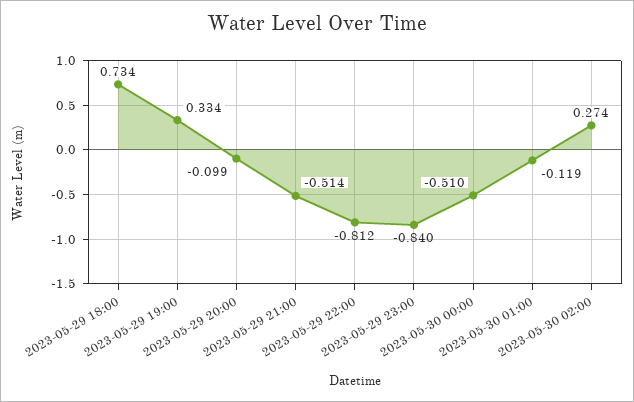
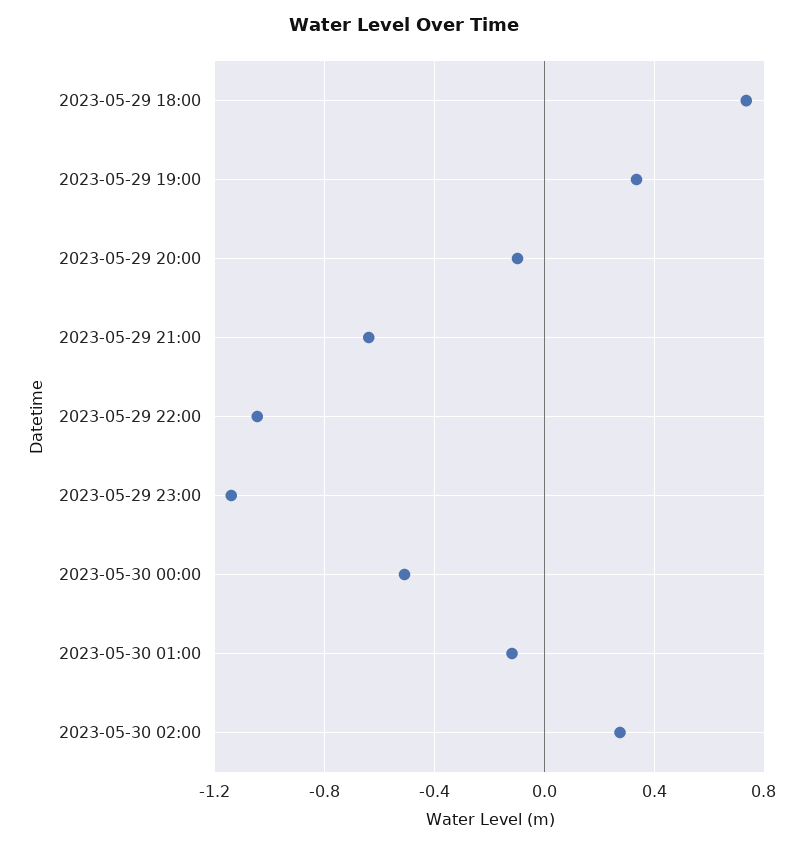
  {
    "2023-05-29 18:00": 0.734,
    "2023-05-29 19:00": 0.334,
    "2023-05-29 20:00": -0.099,
-   "2023-05-29 21:00": -0.514,
+   "2023-05-29 21:00": -0.65,
-   "2023-05-29 22:00": -0.812,
+   "2023-05-29 22:00": -1.05,
-   "2023-05-29 23:00": -0.84,
+   "2023-05-29 23:00": -1.15,
    "2023-05-30 00:00": -0.51,
    "2023-05-30 01:00": -0.119,
    "2023-05-30 02:00": 0.274
  }

